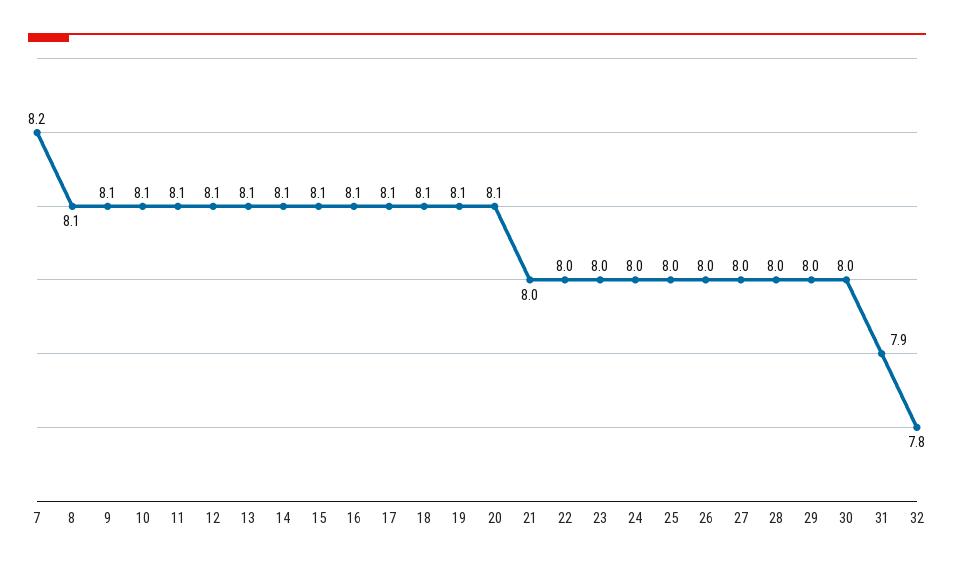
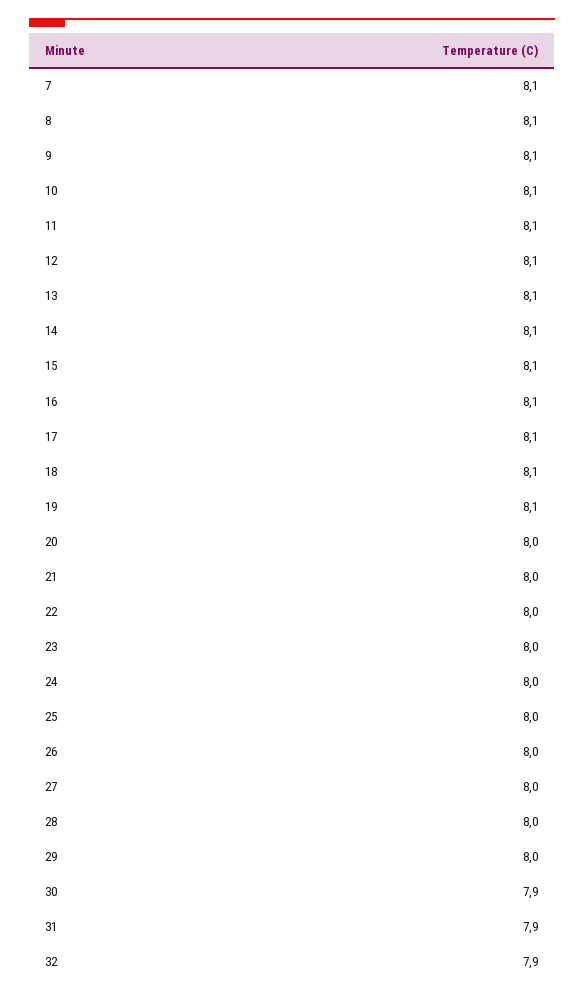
  {
-   "7": 8.2,
+   "7": 8.1,
    "8": 8.1,
    "9": 8.1,
    "10": 8.1,
    "11": 8.1,
    "12": 8.1,
    "13": 8.1,
    "14": 8.1,
    "15": 8.1,
    "16": 8.1,
    "17": 8.1,
    "18": 8.1,
    "19": 8.1,
-   "20": 8.1,
+   "20": 8,
    "21": 8,
    "22": 8,
    "23": 8,
    "24": 8,
    "25": 8,
    "26": 8,
    "27": 8,
    "28": 8,
    "29": 8,
-   "30": 8,
+   "30": 7.9,
    "31": 7.9,
-   "32": 7.8
+   "32": 7.9
  }

